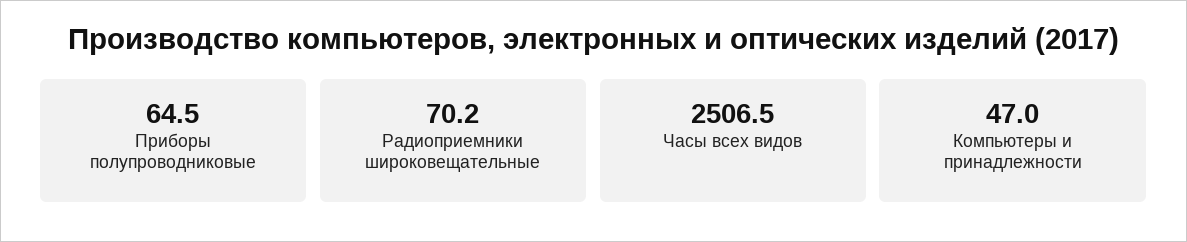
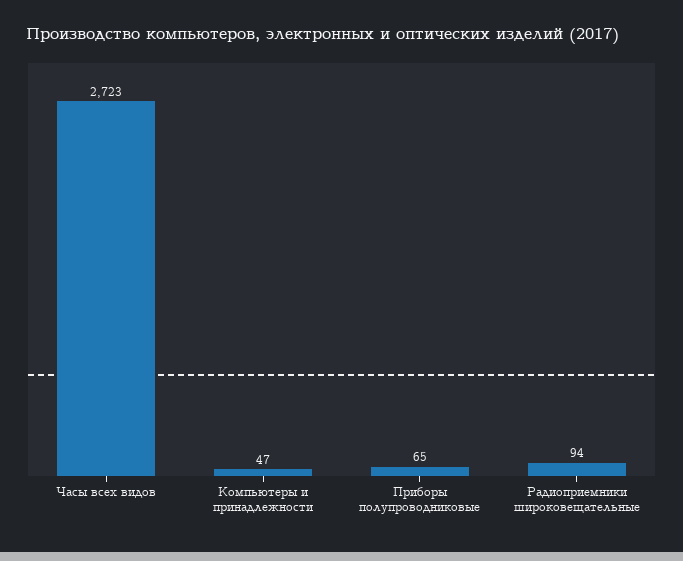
  {
    "Приборы полупроводниковые": 64.5,
-   "Радиоприемники широковещательные": 70.2,
+   "Радиоприемники широковещательные": 94,
-   "Часы всех видов": 2506.5,
+   "Часы всех видов": 2723,
    "Компьютеры и принадлежности": 47
  }

